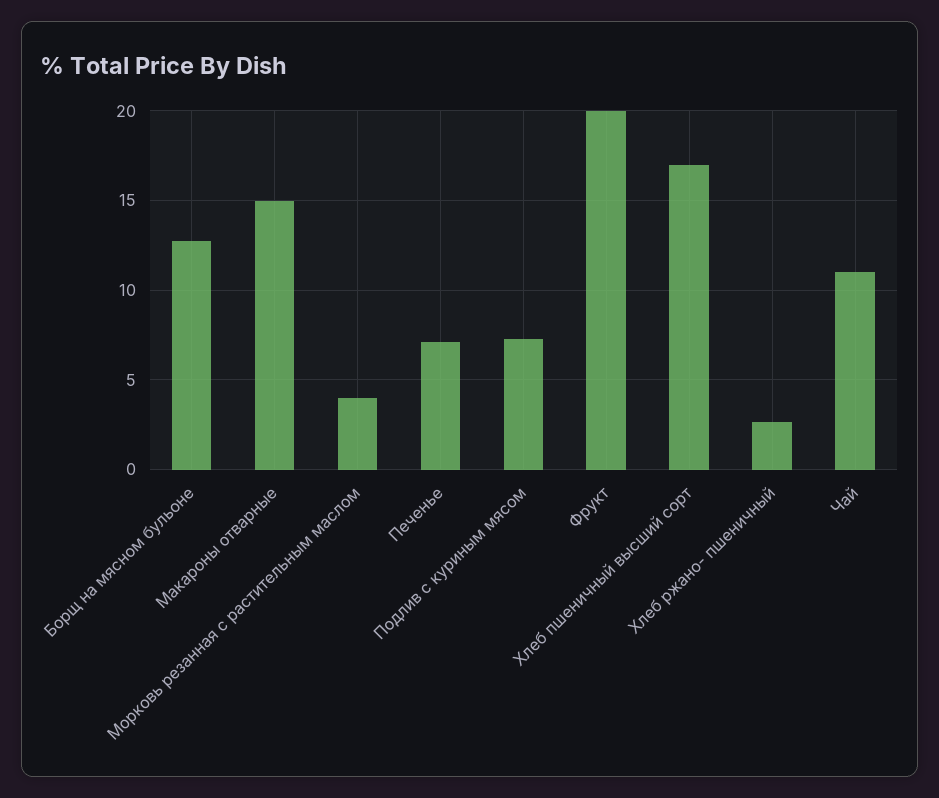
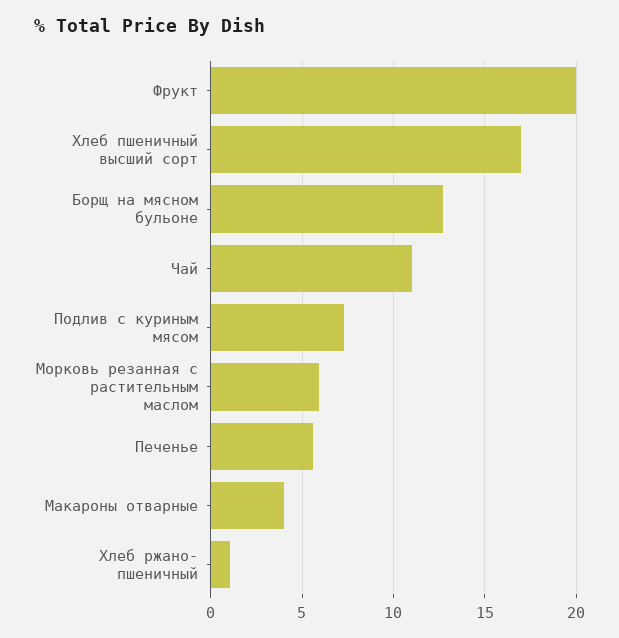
  {
    "Борщ на мясном бульоне": 12.5,
-   "Макароны отварные": 15,
+   "Макароны отварные": 4,
-   "Морковь резанная с растительным маслом": 4,
+   "Морковь резанная с растительным маслом": 6,
-   "Печенье": 7,
+   "Печенье": 5.5,
    "Подлив с куриным мясом": 7.5,
    "Фрукт": 20,
    "Хлеб пшеничный высший сорт": 17,
-   "Хлеб ржано- пшеничный": 2.5,
+   "Хлеб ржано- пшеничный": 1,
    "Чай": 11
  }

